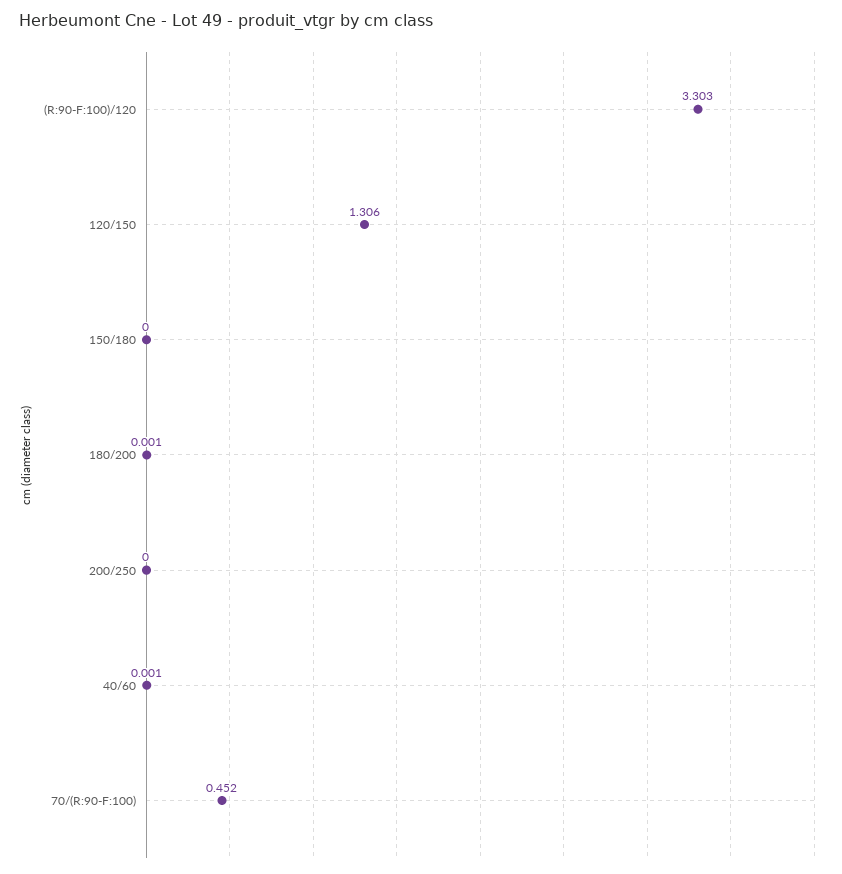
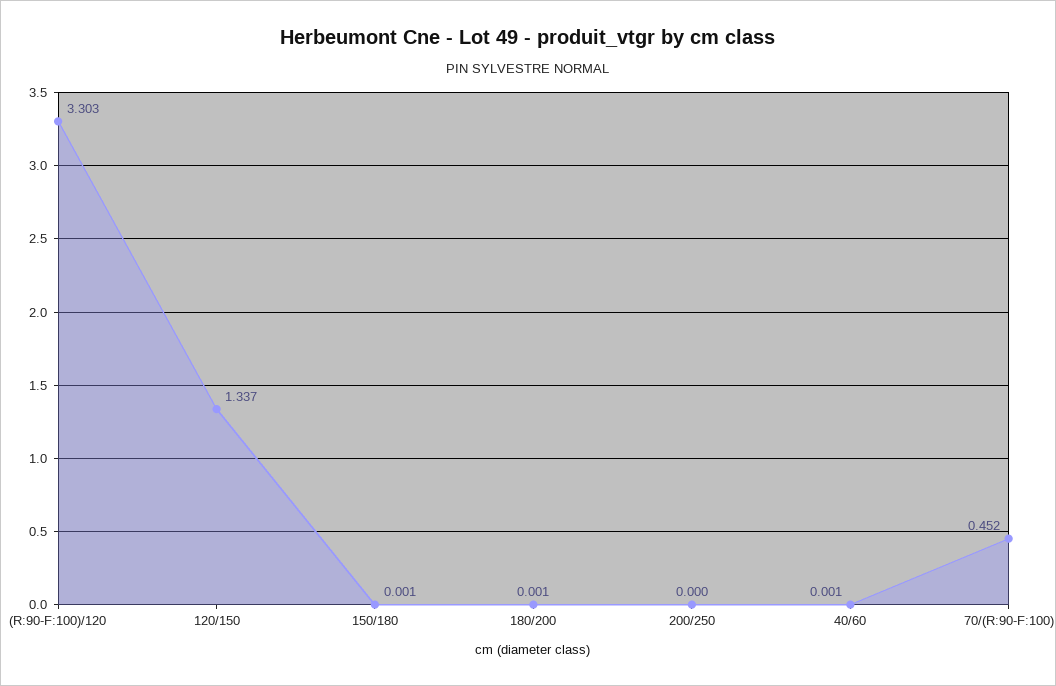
  {
    "(R:90-F:100)/120": 3.303,
-   "120/150": 1.306,
+   "120/150": 1.337,
-   "150/180": 0,
+   "150/180": 0.001,
    "180/200": 0.001,
    "200/250": 0,
    "40/60": 0.001,
    "70/(R:90-F:100)": 0.452
  }

